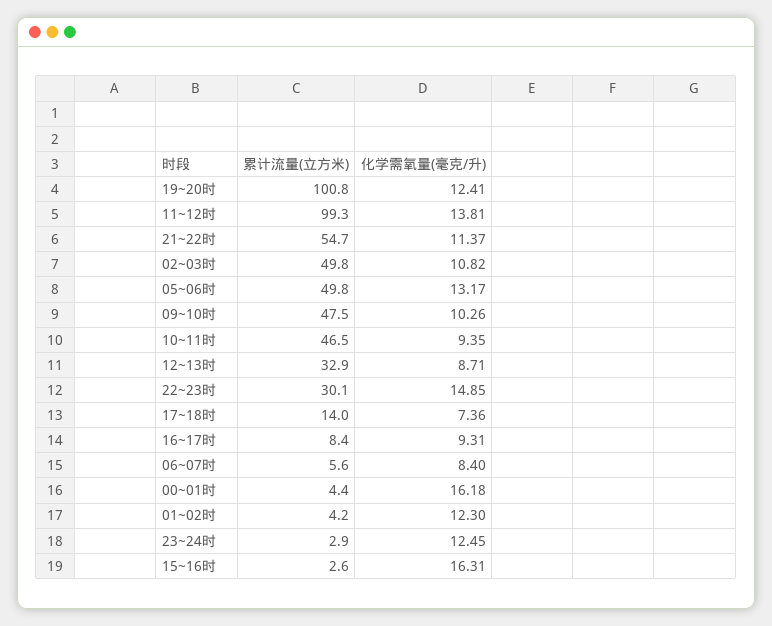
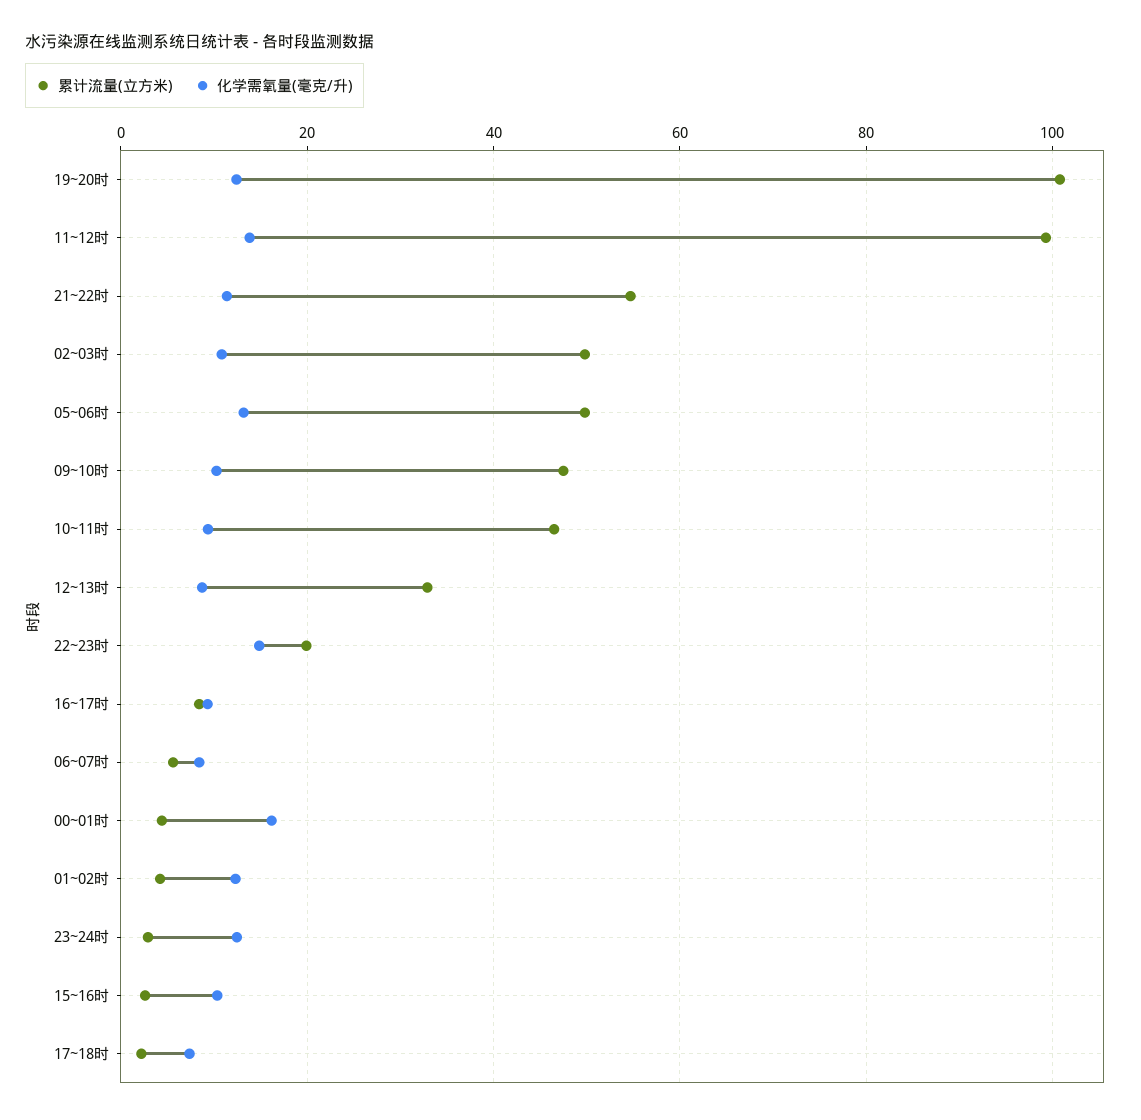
  {
    "累计流量(立方米)": {
      "19~20时": 100.8,
      "11~12时": 99.3,
      "21~22时": 54.7,
      "02~03时": 49.8,
      "05~06时": 49.8,
      "09~10时": 47.5,
      "10~11时": 46.5,
      "12~13时": 32.9,
-     "22~23时": 30.1,
+     "22~23时": 20,
-     "17~18时": 14,
+     "17~18时": 2,
      "16~17时": 8.4,
      "06~07时": 5.6,
      "00~01时": 4.4,
      "01~02时": 4.2,
      "23~24时": 2.9,
      "15~16时": 2.6
    },
    "化学需氧量(毫克/升)": {
      "19~20时": 12.41,
      "11~12时": 13.81,
      "21~22时": 11.37,
      "02~03时": 10.82,
      "05~06时": 13.17,
      "09~10时": 10.26,
      "10~11时": 9.35,
      "12~13时": 8.71,
      "22~23时": 14.85,
      "17~18时": 7.36,
      "16~17时": 9.31,
      "06~07时": 8.4,
      "00~01时": 16.18,
      "01~02时": 12.3,
      "23~24时": 12.45,
-     "15~16时": 16.31
+     "15~16时": 10
    }
  }

